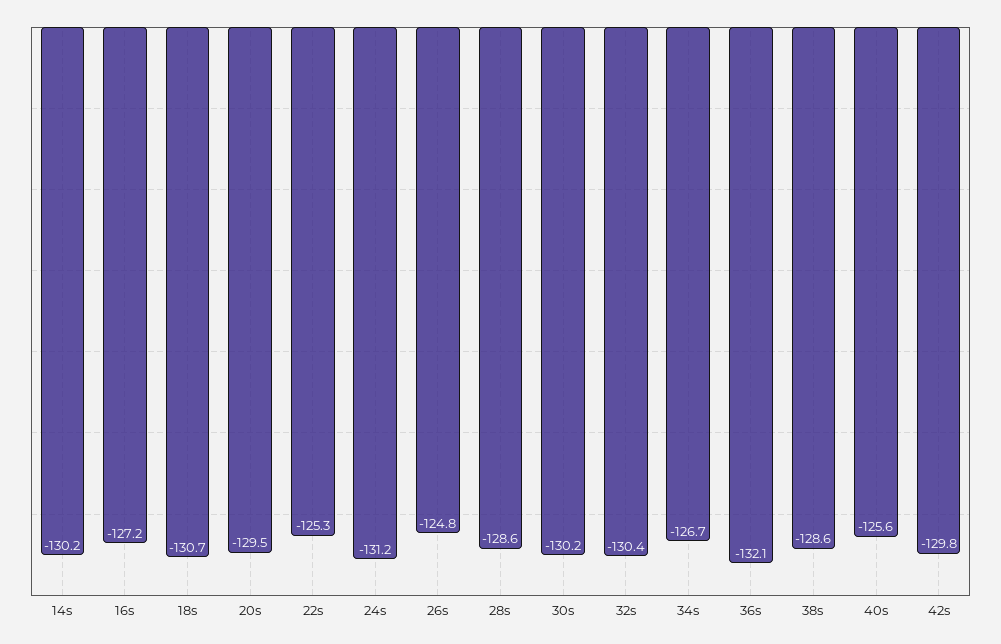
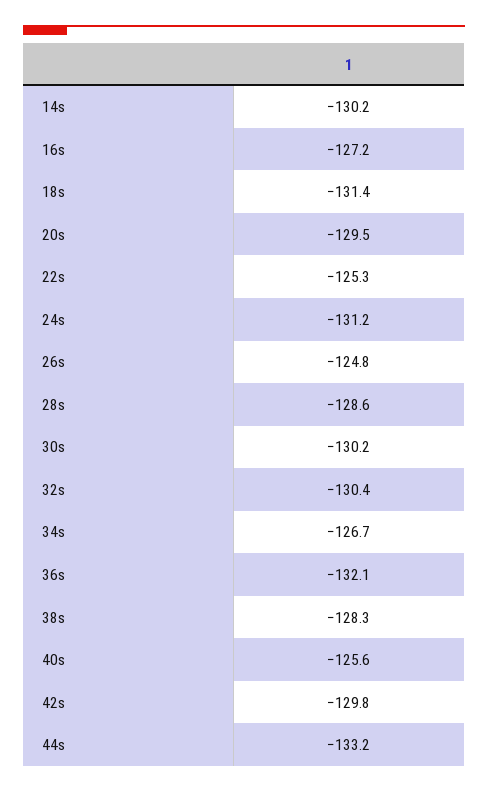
  {
    "14s": -130.2,
    "16s": -127.2,
-   "18s": -130.7,
+   "18s": -131.4,
    "20s": -129.5,
    "22s": -125.3,
    "24s": -131.2,
    "26s": -124.8,
    "28s": -128.6,
    "30s": -130.2,
    "32s": -130.4,
    "34s": -126.7,
    "36s": -132.1,
-   "38s": -128.6,
+   "38s": -128.3,
    "40s": -125.6,
-   "42s": -129.8
+   "42s": -129.8,
+   "44s": -133.2
  }

